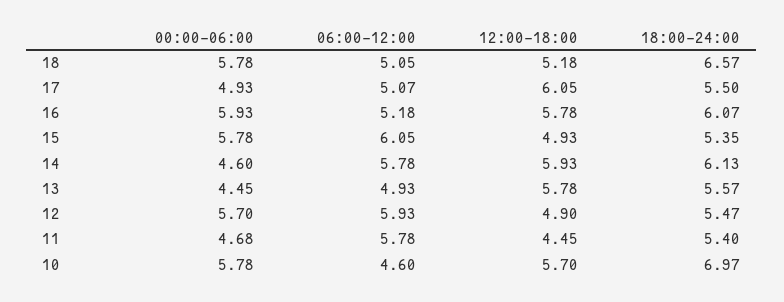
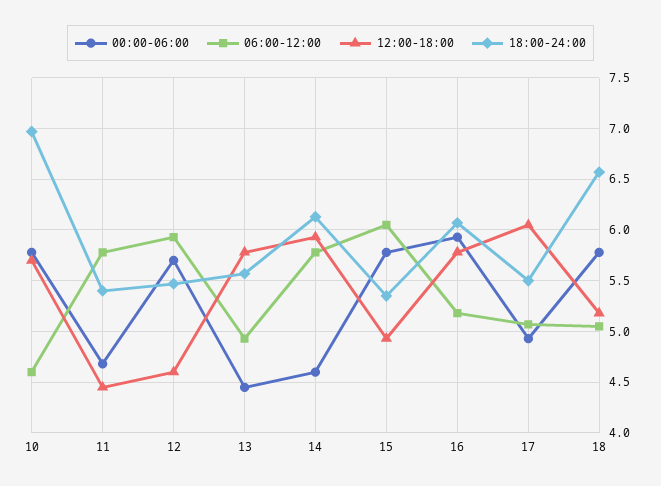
  {
    "00:00-06:00": {
      "18": 5.78,
      "17": 4.93,
      "16": 5.93,
      "15": 5.78,
      "14": 4.6,
      "13": 4.45,
      "12": 5.7,
      "11": 4.68,
      "10": 5.78
    },
    "06:00-12:00": {
      "18": 5.05,
      "17": 5.07,
      "16": 5.18,
      "15": 6.05,
      "14": 5.78,
      "13": 4.93,
      "12": 5.93,
      "11": 5.78,
      "10": 4.6
    },
    "12:00-18:00": {
      "18": 5.18,
      "17": 6.05,
      "16": 5.78,
      "15": 4.93,
      "14": 5.93,
      "13": 5.78,
-     "12": 4.9,
+     "12": 4.6,
      "11": 4.45,
      "10": 5.7
    },
    "18:00-24:00": {
      "18": 6.57,
      "17": 5.5,
      "16": 6.07,
      "15": 5.35,
      "14": 6.13,
      "13": 5.57,
      "12": 5.47,
      "11": 5.4,
      "10": 6.97
    }
  }

